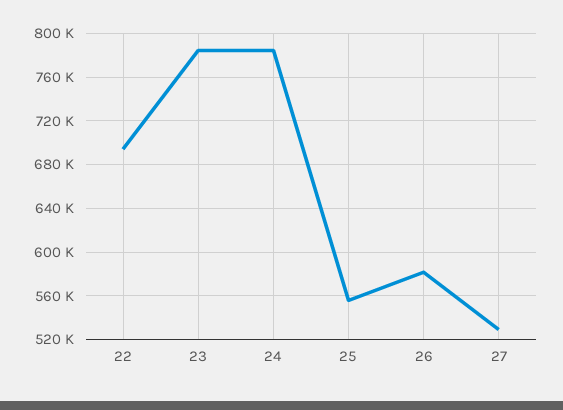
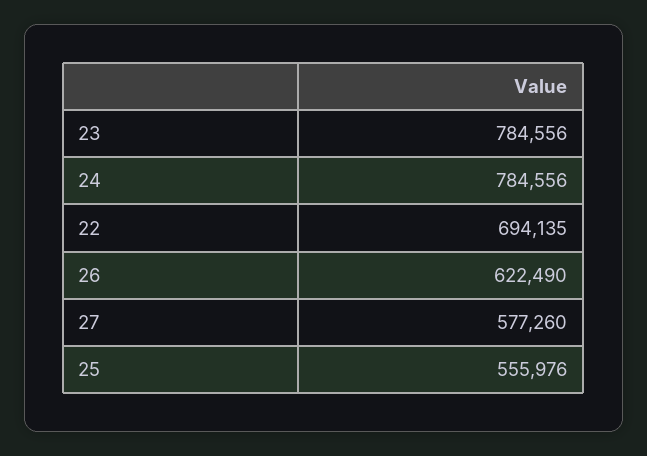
  {
    "22": 694135,
    "23": 784556,
    "24": 784556,
    "25": 555976,
-   "26": 580000,
+   "26": 622490,
-   "27": 530000
+   "27": 577260
  }

